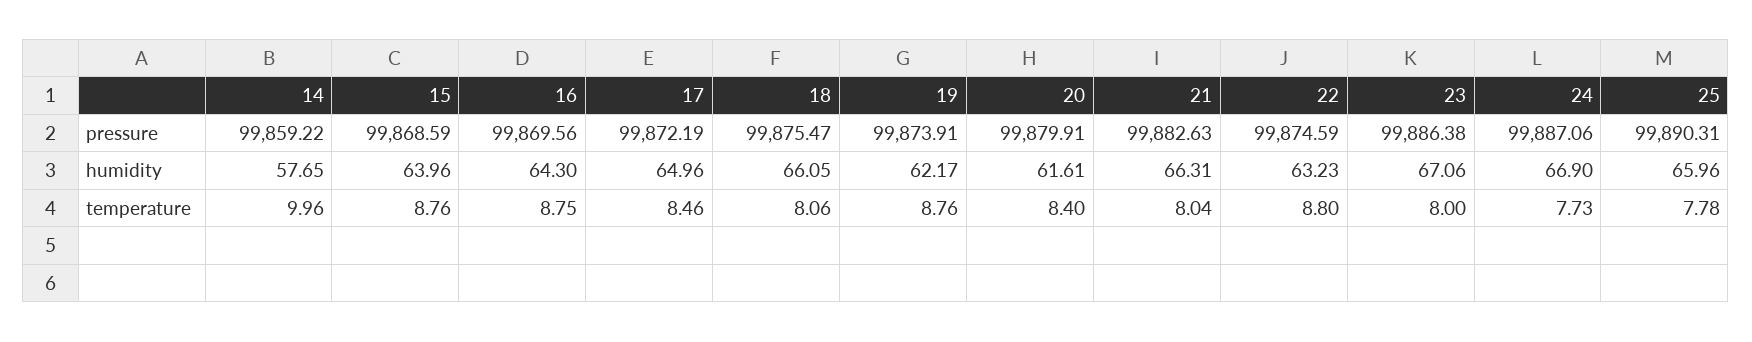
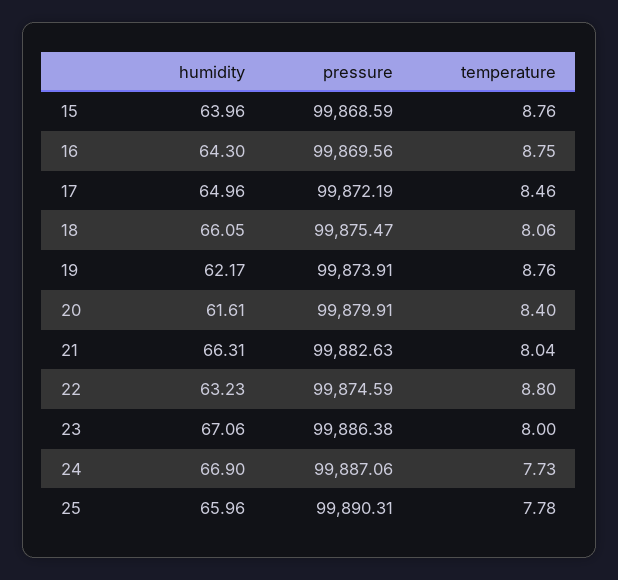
  {
-   "14": {
-     "pressure": 99859.22,
-     "humidity": 57.65,
-     "temperature": 9.96
-   },
    "15": {
      "pressure": 99868.59,
      "humidity": 63.96,
      "temperature": 8.76
    },
    "16": {
      "pressure": 99869.56,
      "humidity": 64.3,
      "temperature": 8.75
    },
    "17": {
      "pressure": 99872.19,
      "humidity": 64.96,
      "temperature": 8.46
    },
    "18": {
      "pressure": 99875.47,
      "humidity": 66.05,
      "temperature": 8.06
    },
    "19": {
      "pressure": 99873.91,
      "humidity": 62.17,
      "temperature": 8.76
    },
    "20": {
      "pressure": 99879.91,
      "humidity": 61.61,
      "temperature": 8.4
    },
    "21": {
      "pressure": 99882.63,
      "humidity": 66.31,
      "temperature": 8.04
    },
    "22": {
      "pressure": 99874.59,
      "humidity": 63.23,
      "temperature": 8.8
    },
    "23": {
      "pressure": 99886.38,
      "humidity": 67.06,
      "temperature": 8
    },
    "24": {
      "pressure": 99887.06,
      "humidity": 66.9,
      "temperature": 7.73
    },
    "25": {
      "pressure": 99890.31,
      "humidity": 65.96,
      "temperature": 7.78
    }
  }

